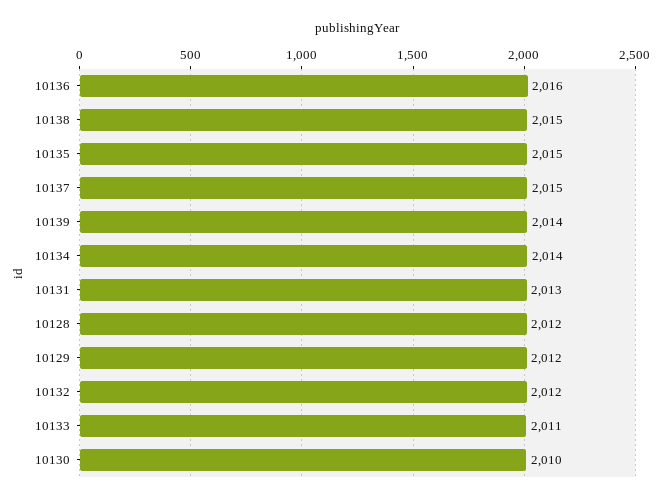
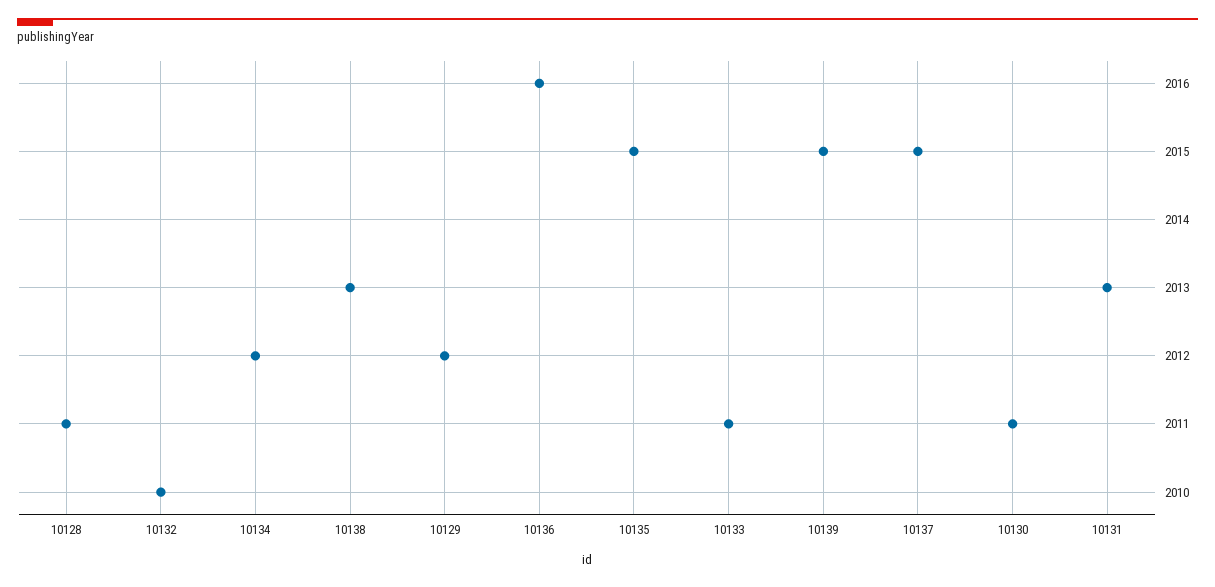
  {
    "10136": 2016,
-   "10138": 2015,
+   "10138": 2013,
    "10135": 2015,
    "10137": 2015,
-   "10139": 2014,
+   "10139": 2015,
-   "10134": 2014,
+   "10134": 2012,
    "10131": 2013,
-   "10128": 2012,
+   "10128": 2011,
    "10129": 2012,
-   "10132": 2012,
+   "10132": 2010,
    "10133": 2011,
-   "10130": 2010
+   "10130": 2011
  }

